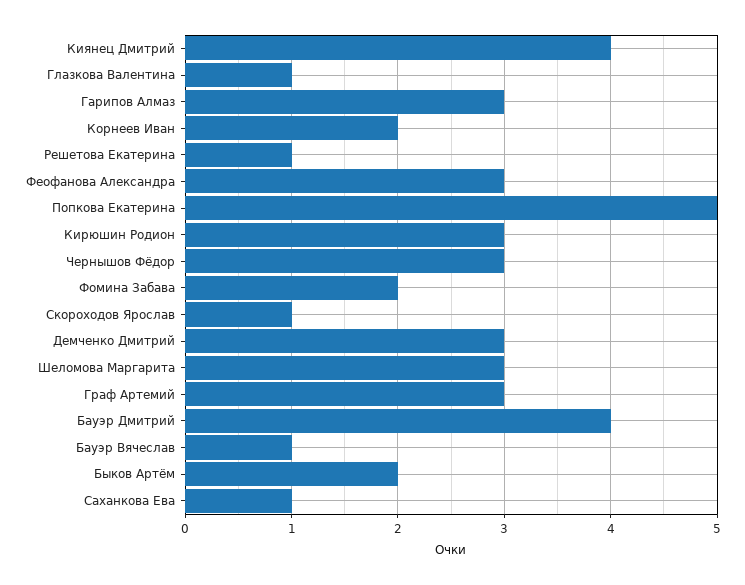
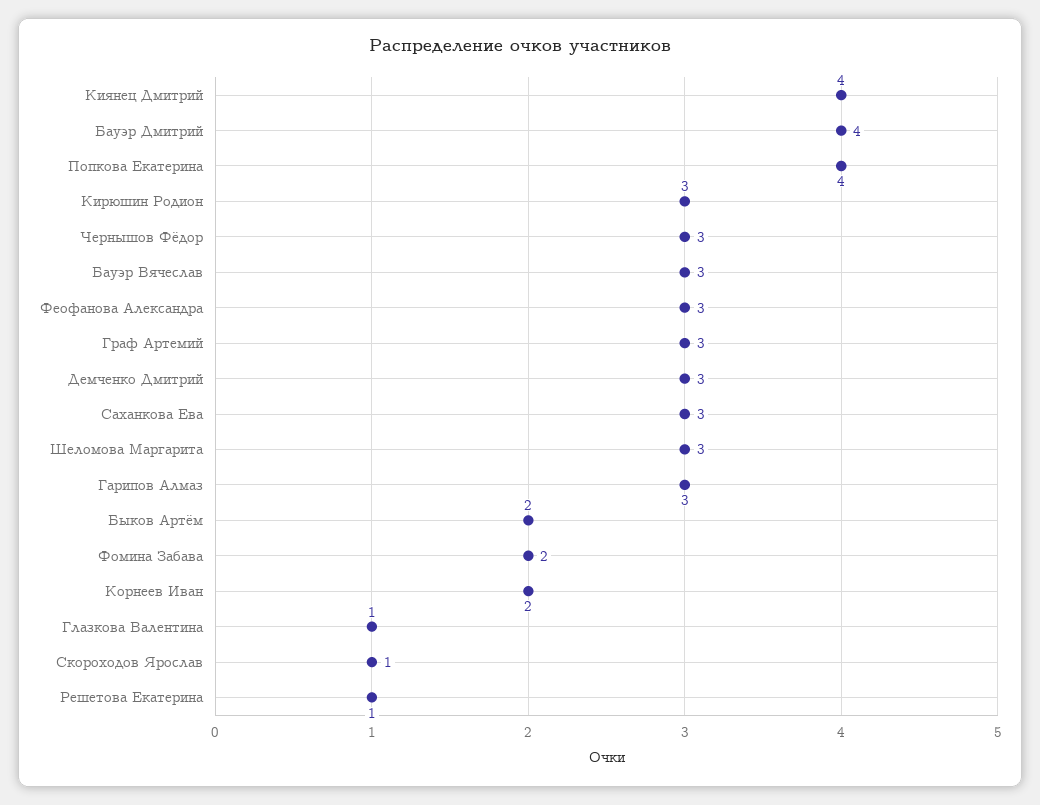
  {
    "Киянец Дмитрий": 4,
    "Глазкова Валентина": 1,
    "Гарипов Алмаз": 3,
    "Корнеев Иван": 2,
    "Решетова Екатерина": 1,
    "Феофанова Александра": 3,
-   "Попкова Екатерина": 5,
+   "Попкова Екатерина": 4,
    "Кирюшин Родион": 3,
    "Чернышов Фёдор": 3,
    "Фомина Забава": 2,
    "Скороходов Ярослав": 1,
    "Демченко Дмитрий": 3,
    "Шеломова Маргарита": 3,
    "Граф Артемий": 3,
    "Бауэр Дмитрий": 4,
-   "Бауэр Вячеслав": 1,
+   "Бауэр Вячеслав": 3,
    "Быков Артём": 2,
-   "Саханкова Ева": 1
+   "Саханкова Ева": 3
  }

